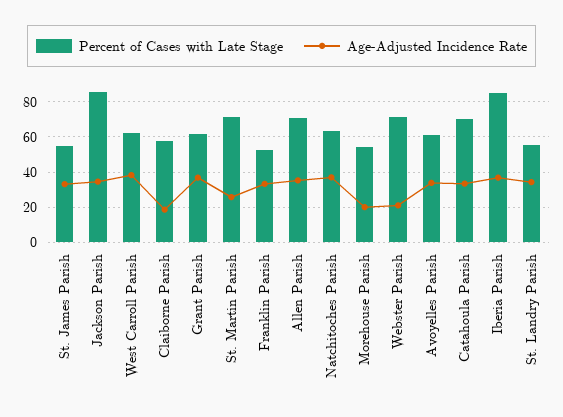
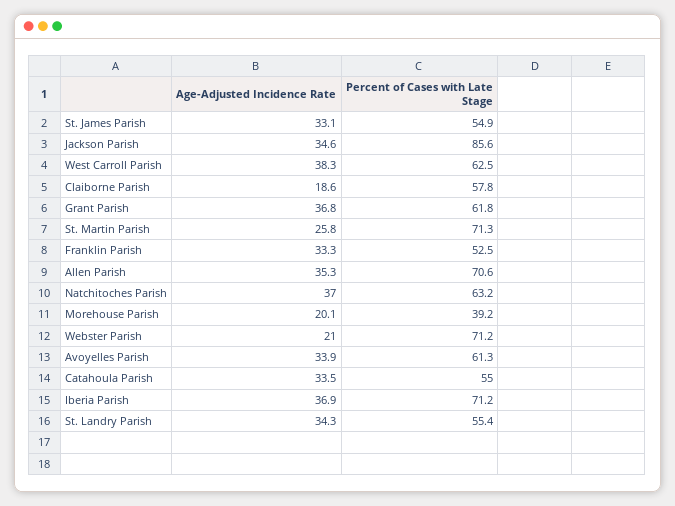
  {
    "Percent of Cases with Late Stage": {
      "St. James Parish": 54.9,
      "Jackson Parish": 85.6,
      "West Carroll Parish": 62.5,
      "Claiborne Parish": 57.8,
      "Grant Parish": 61.8,
      "St. Martin Parish": 71.3,
      "Franklin Parish": 52.5,
      "Allen Parish": 70.6,
      "Natchitoches Parish": 63.2,
-     "Morehouse Parish": 55,
+     "Morehouse Parish": 39.2,
      "Webster Parish": 71.2,
      "Avoyelles Parish": 61.3,
-     "Catahoula Parish": 70,
+     "Catahoula Parish": 55,
-     "Iberia Parish": 85,
+     "Iberia Parish": 71.2,
      "St. Landry Parish": 55.4
    },
    "Age-Adjusted Incidence Rate": {
      "St. James Parish": 33.1,
      "Jackson Parish": 34.6,
      "West Carroll Parish": 38.3,
      "Claiborne Parish": 18.6,
      "Grant Parish": 36.8,
      "St. Martin Parish": 25.8,
      "Franklin Parish": 33.3,
      "Allen Parish": 35.3,
      "Natchitoches Parish": 37,
      "Morehouse Parish": 20.1,
      "Webster Parish": 21,
      "Avoyelles Parish": 33.9,
      "Catahoula Parish": 33.5,
      "Iberia Parish": 36.9,
      "St. Landry Parish": 34.3
    }
  }

